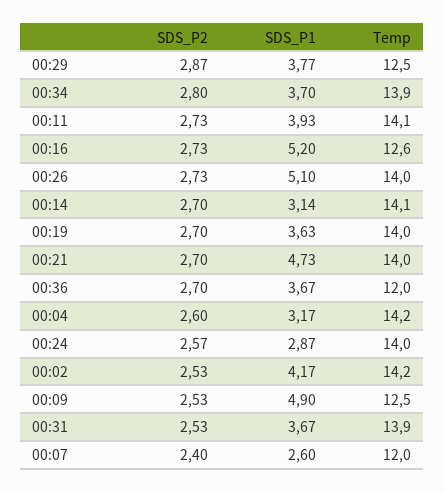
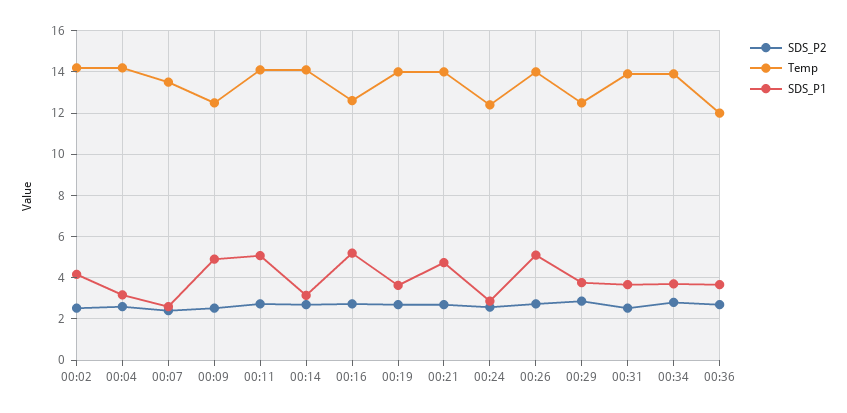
  {
    "SDS_P2": {
      "00:29": 2.87,
      "00:34": 2.8,
      "00:11": 2.73,
      "00:16": 2.73,
      "00:26": 2.73,
      "00:14": 2.7,
      "00:19": 2.7,
      "00:21": 2.7,
      "00:36": 2.7,
      "00:04": 2.6,
      "00:24": 2.57,
      "00:02": 2.53,
      "00:09": 2.53,
      "00:31": 2.53,
      "00:07": 2.4
    },
    "SDS_P1": {
      "00:29": 3.77,
      "00:34": 3.7,
-     "00:11": 3.93,
+     "00:11": 5,
      "00:16": 5.2,
      "00:26": 5.1,
      "00:14": 3.14,
      "00:19": 3.63,
      "00:21": 4.73,
      "00:36": 3.67,
      "00:04": 3.17,
      "00:24": 2.87,
      "00:02": 4.17,
      "00:09": 4.9,
      "00:31": 3.67,
      "00:07": 2.6
    },
    "Temp": {
      "00:29": 12.5,
      "00:34": 13.9,
      "00:11": 14.1,
      "00:16": 12.6,
      "00:26": 14,
      "00:14": 14.1,
      "00:19": 14,
      "00:21": 14,
      "00:36": 12,
      "00:04": 14.2,
-     "00:24": 14,
+     "00:24": 12.5,
      "00:02": 14.2,
      "00:09": 12.5,
      "00:31": 13.9,
-     "00:07": 12
+     "00:07": 13.5
    }
  }

